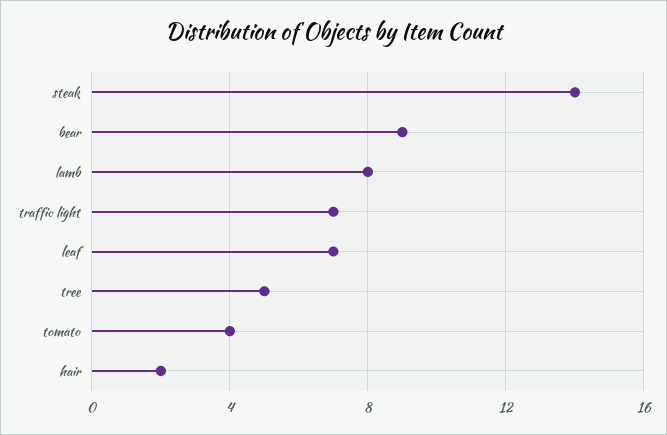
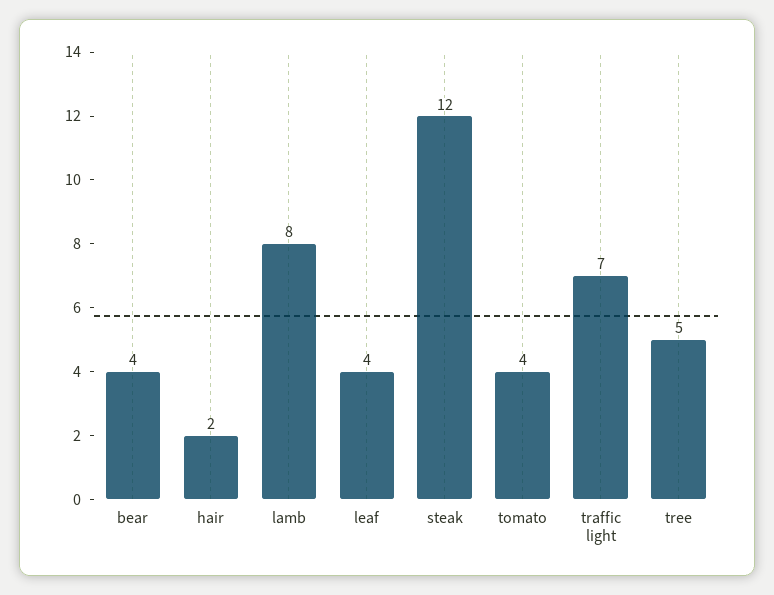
  {
-   "steak": 14,
+   "steak": 12,
-   "bear": 9,
+   "bear": 4,
    "lamb": 8,
    "traffic light": 7,
-   "leaf": 7,
+   "leaf": 4,
    "tree": 5,
    "tomato": 4,
    "hair": 2
  }

